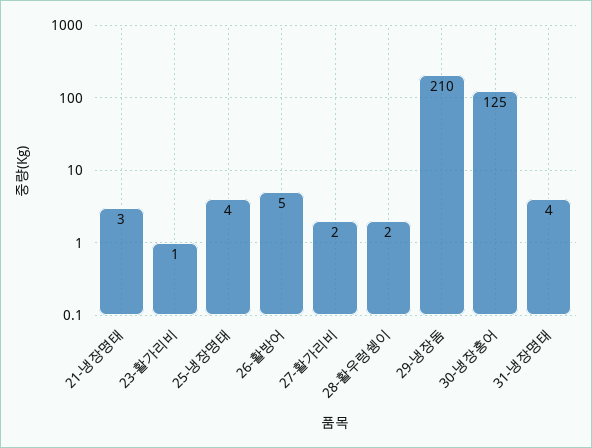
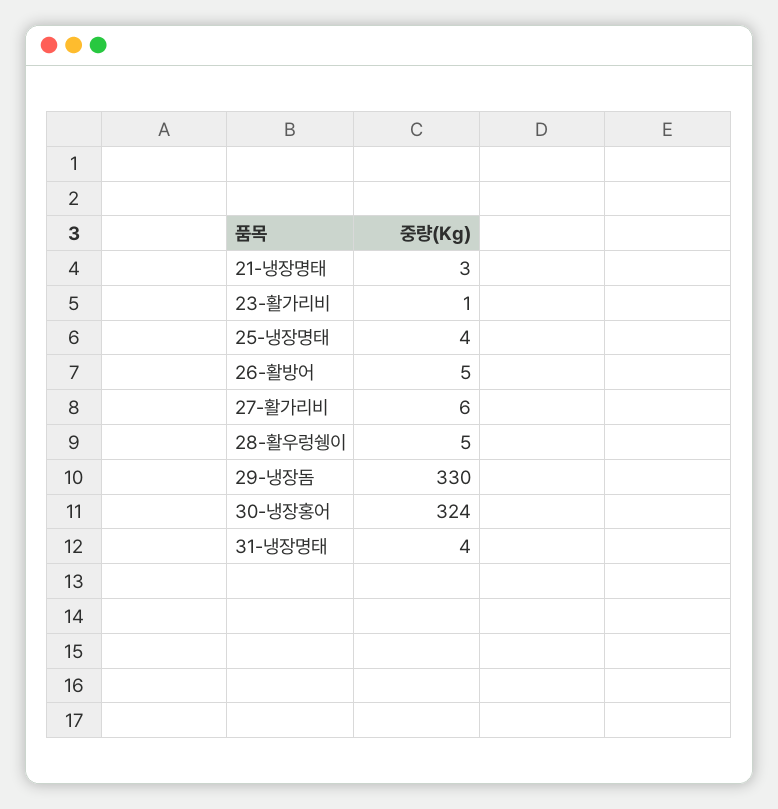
  {
    "21-냉장명태": 3,
    "23-활가리비": 1,
    "25-냉장명태": 4,
    "26-활방어": 5,
-   "27-활가리비": 2,
+   "27-활가리비": 6,
-   "28-활우렁쉥이": 2,
+   "28-활우렁쉥이": 5,
-   "29-냉장돔": 210,
+   "29-냉장돔": 330,
-   "30-냉장홍어": 125,
+   "30-냉장홍어": 324,
    "31-냉장명태": 4
  }

